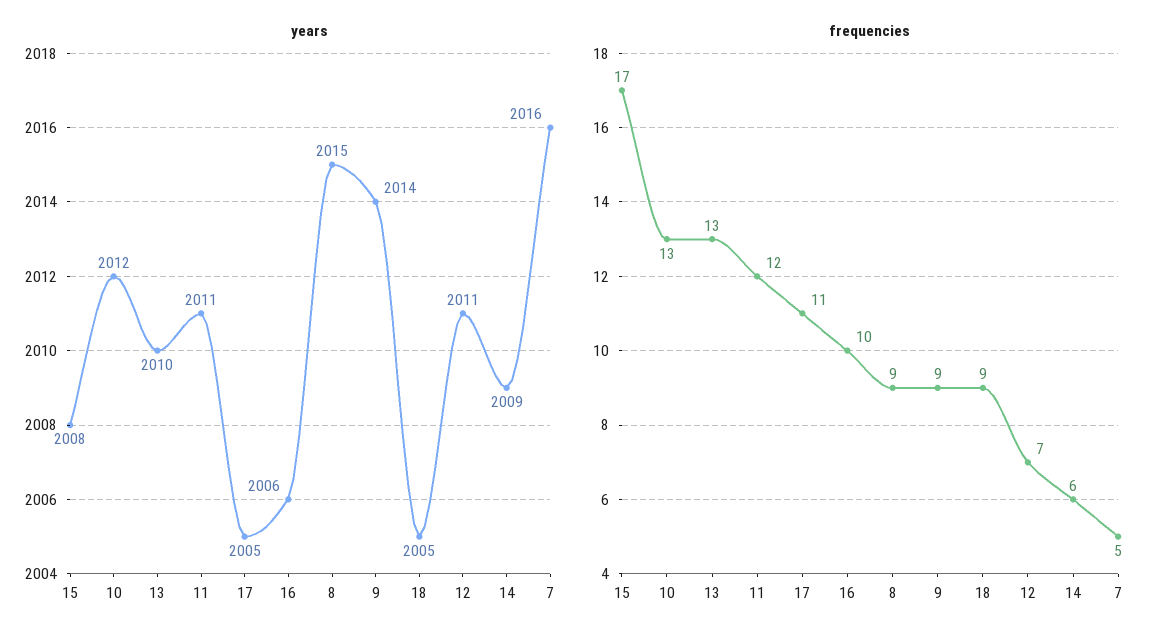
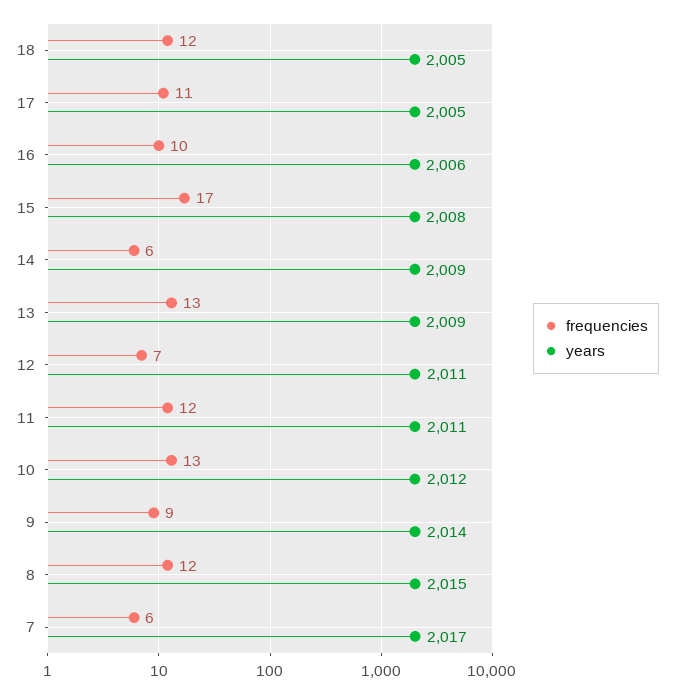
  {
    "years": {
      "15": 2008,
      "10": 2012,
-     "13": 2010,
+     "13": 2009,
      "11": 2011,
      "17": 2005,
      "16": 2006,
      "8": 2015,
      "9": 2014,
      "18": 2005,
      "12": 2011,
      "14": 2009,
-     "7": 2016
+     "7": 2017
    },
    "frequencies": {
      "15": 17,
      "10": 13,
      "13": 13,
      "11": 12,
      "17": 11,
      "16": 10,
-     "8": 9,
+     "8": 12,
      "9": 9,
-     "18": 9,
+     "18": 12,
      "12": 7,
      "14": 6,
-     "7": 5
+     "7": 6
    }
  }

